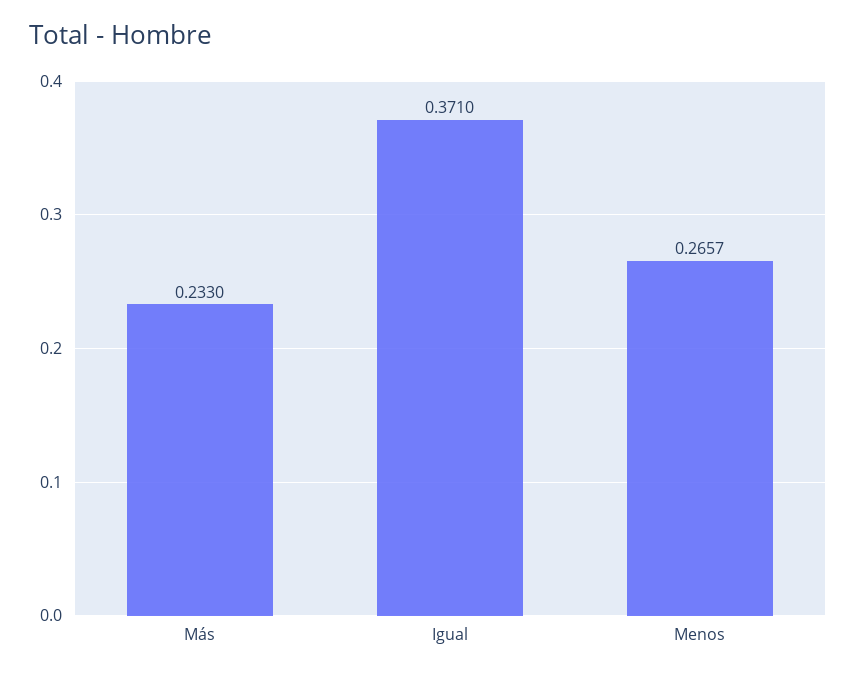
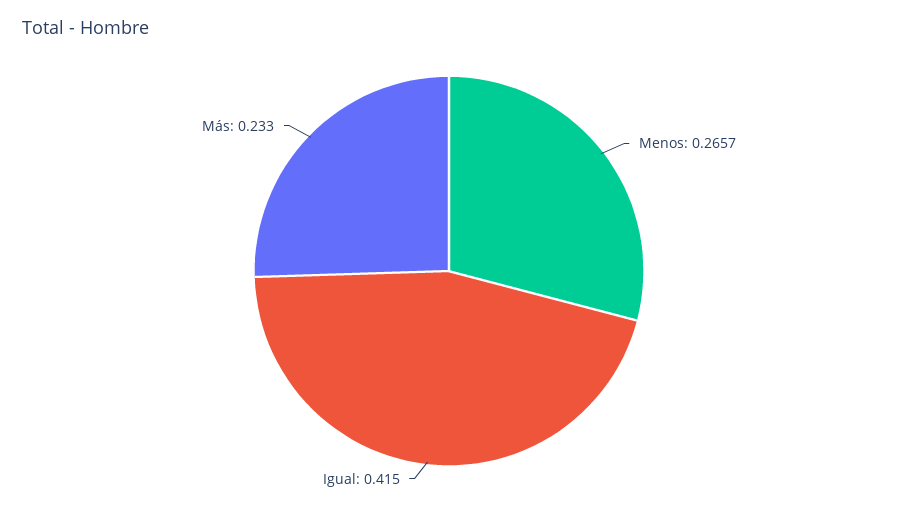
  {
    "Más": 0.233,
-   "Igual": 0.371,
+   "Igual": 0.415,
    "Menos": 0.2657
  }

